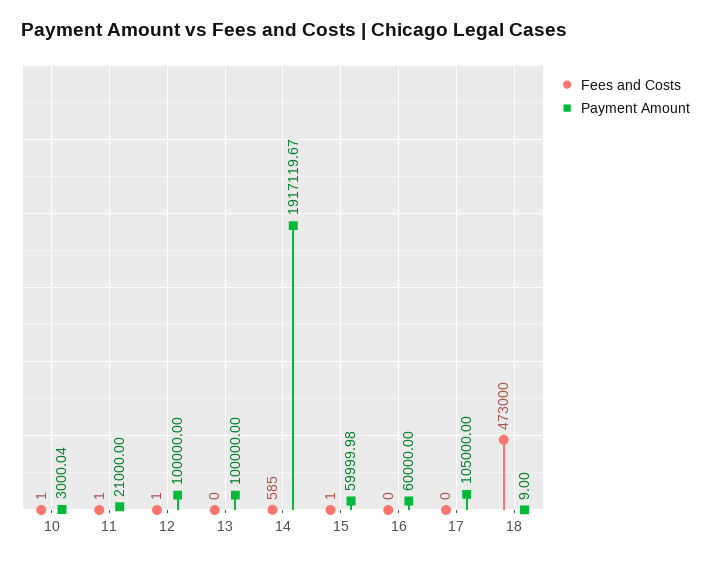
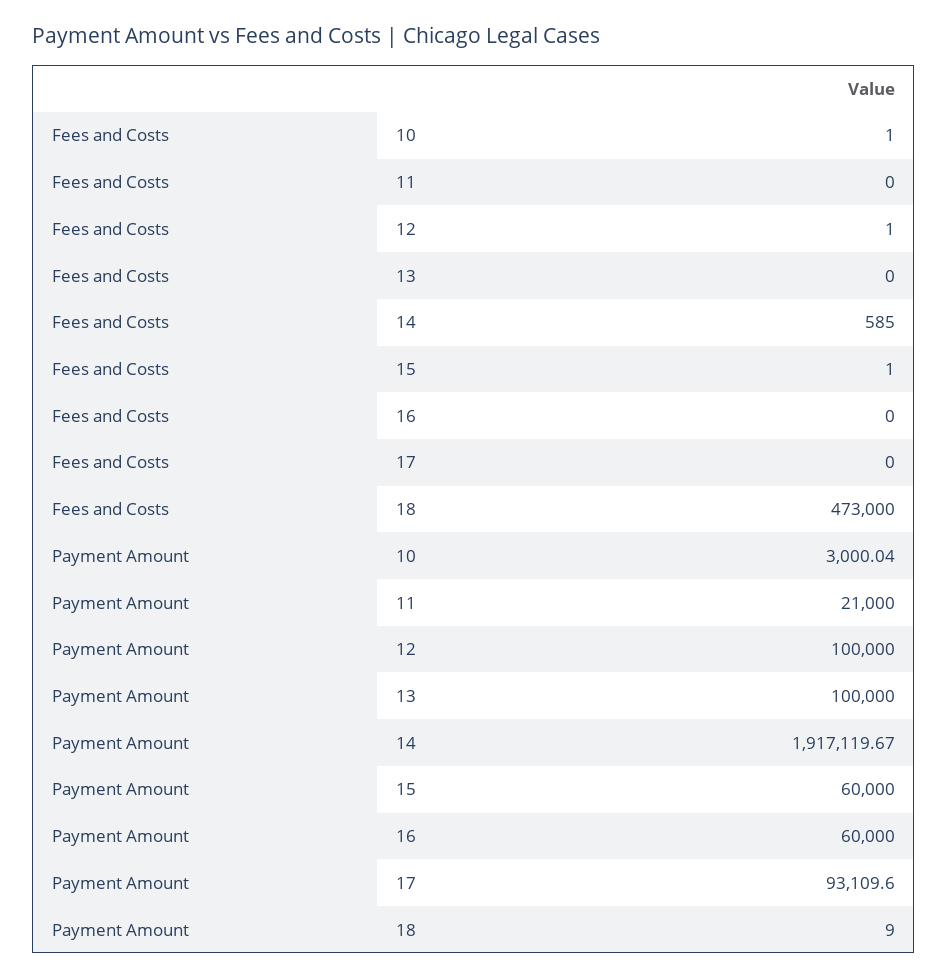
  {
    "Fees and Costs": {
      "10": 1,
-     "11": 1,
+     "11": 0,
      "12": 1,
      "13": 0,
      "14": 585,
      "15": 1,
      "16": 0,
      "17": 0,
      "18": 473000
    },
    "Payment Amount": {
      "10": 3000.04,
      "11": 21000,
      "12": 100000,
      "13": 100000,
      "14": 1917119.67,
-     "15": 59999.98,
+     "15": 60000,
      "16": 60000,
-     "17": 105000,
+     "17": 93109.6,
      "18": 9
    }
  }

